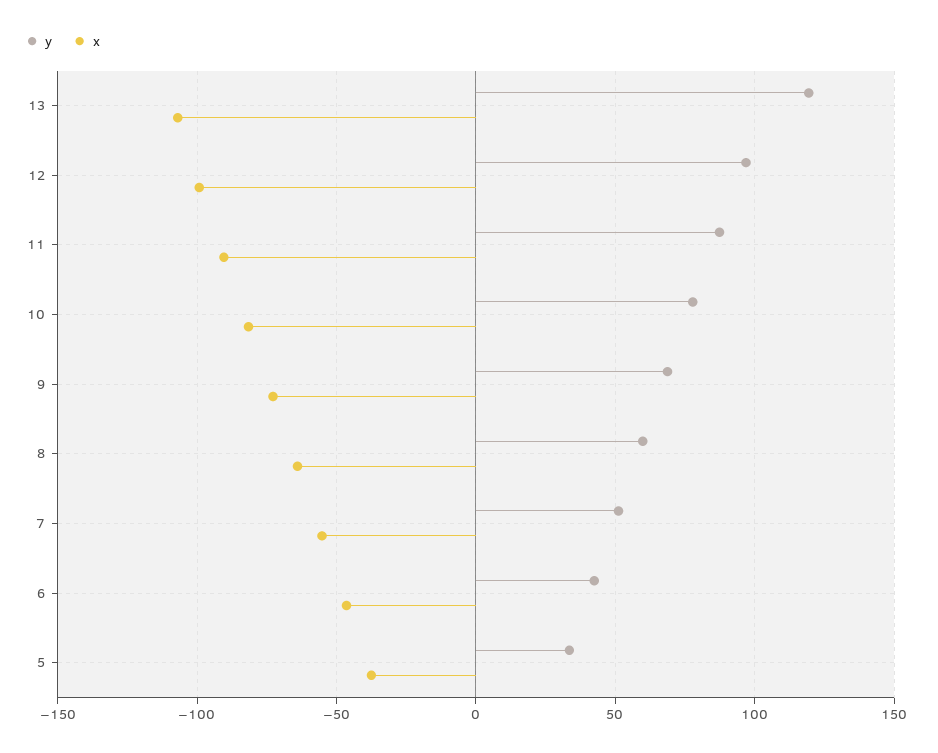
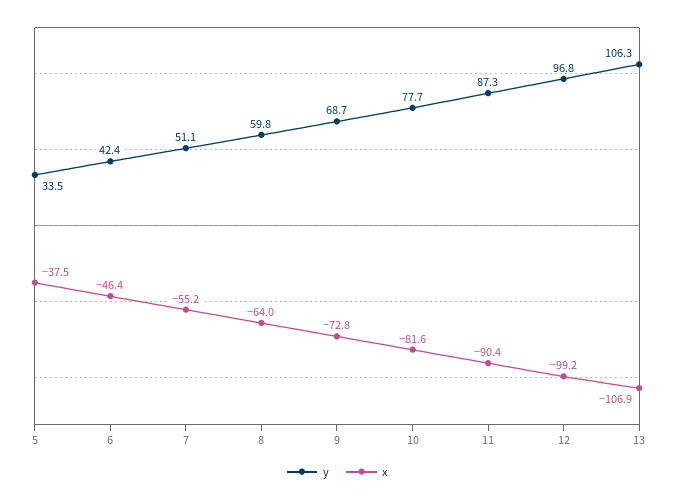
  {
    "y": {
-     "13": 120,
+     "13": 106.3,
      "12": 96.8,
      "11": 87.3,
      "10": 77.7,
      "9": 68.7,
      "8": 59.8,
      "7": 51.1,
      "6": 42.4,
      "5": 33.5
    },
    "x": {
      "13": -106.9,
      "12": -99.2,
      "11": -90.4,
      "10": -81.6,
      "9": -72.8,
      "8": -64,
      "7": -55.2,
      "6": -46.4,
      "5": -37.5
    }
  }

